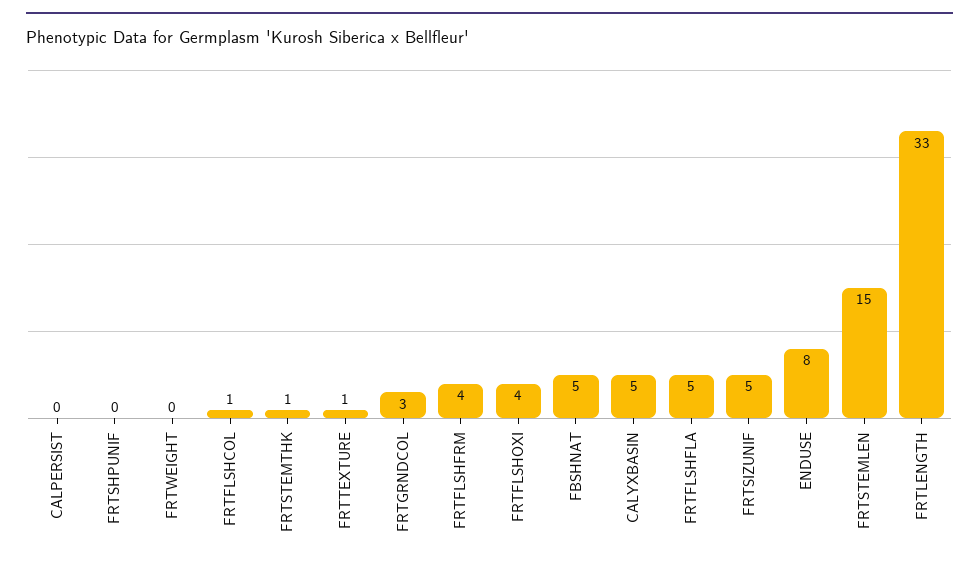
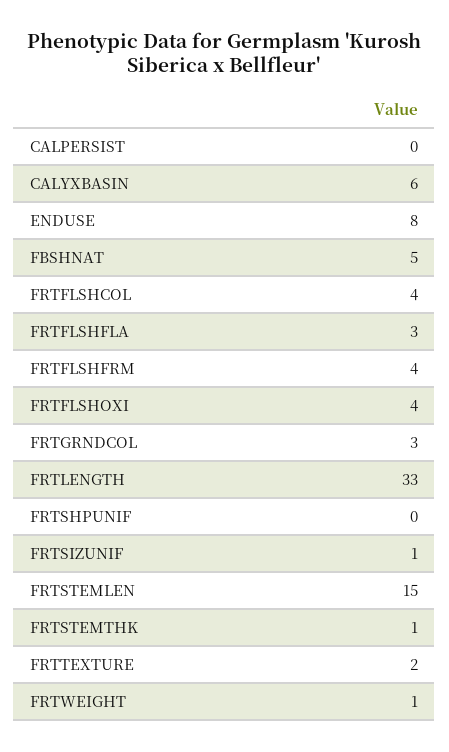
  {
    "CALPERSIST": 0,
    "FRTSHPUNIF": 0,
-   "FRTWEIGHT": 0,
+   "FRTWEIGHT": 1,
-   "FRTFLSHCOL": 1,
+   "FRTFLSHCOL": 4,
    "FRTSTEMTHK": 1,
-   "FRTTEXTURE": 1,
+   "FRTTEXTURE": 2,
    "FRTGRNDCOL": 3,
    "FRTFLSHFRM": 4,
    "FRTFLSHOXI": 4,
    "FBSHNAT": 5,
-   "CALYXBASIN": 5,
+   "CALYXBASIN": 6,
-   "FRTFLSHFLA": 5,
+   "FRTFLSHFLA": 3,
-   "FRTSIZUNIF": 5,
+   "FRTSIZUNIF": 1,
    "ENDUSE": 8,
    "FRTSTEMLEN": 15,
    "FRTLENGTH": 33
  }

